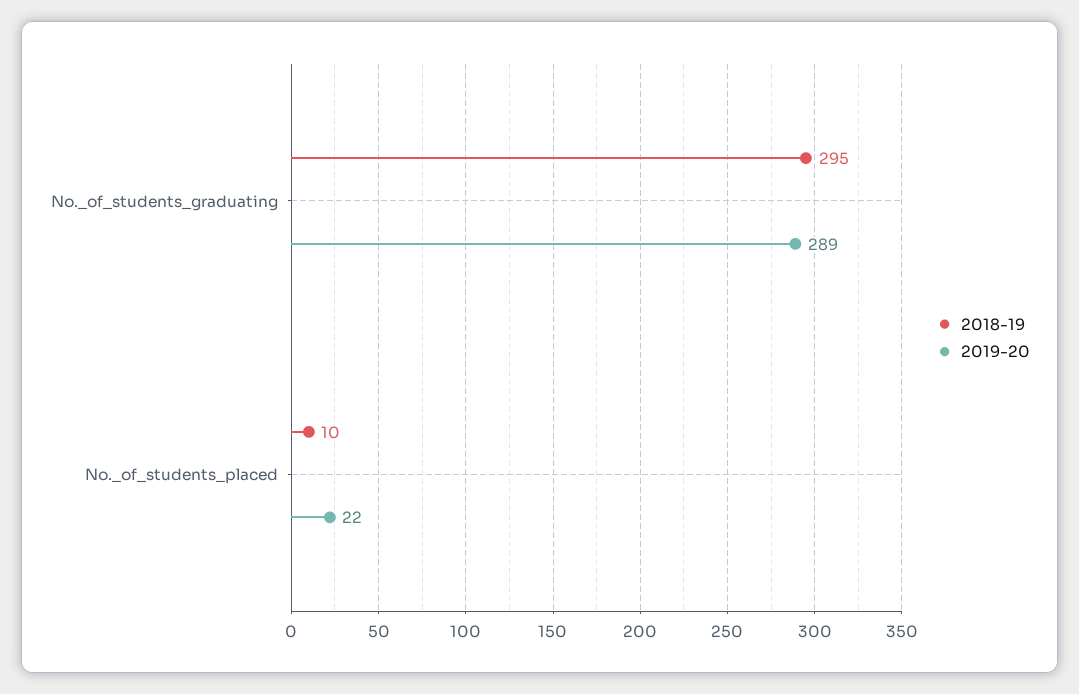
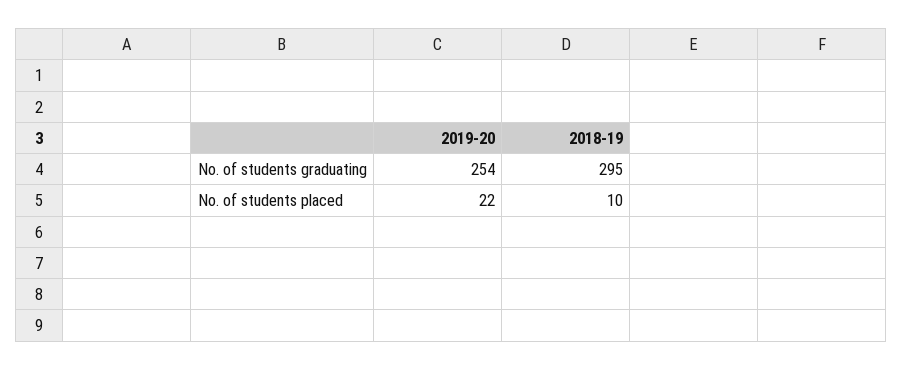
  {
    "2018-19": {
      "No._of_students_graduating": 295,
      "No._of_students_placed": 10
    },
    "2019-20": {
-     "No._of_students_graduating": 289,
+     "No._of_students_graduating": 254,
      "No._of_students_placed": 22
    }
  }

